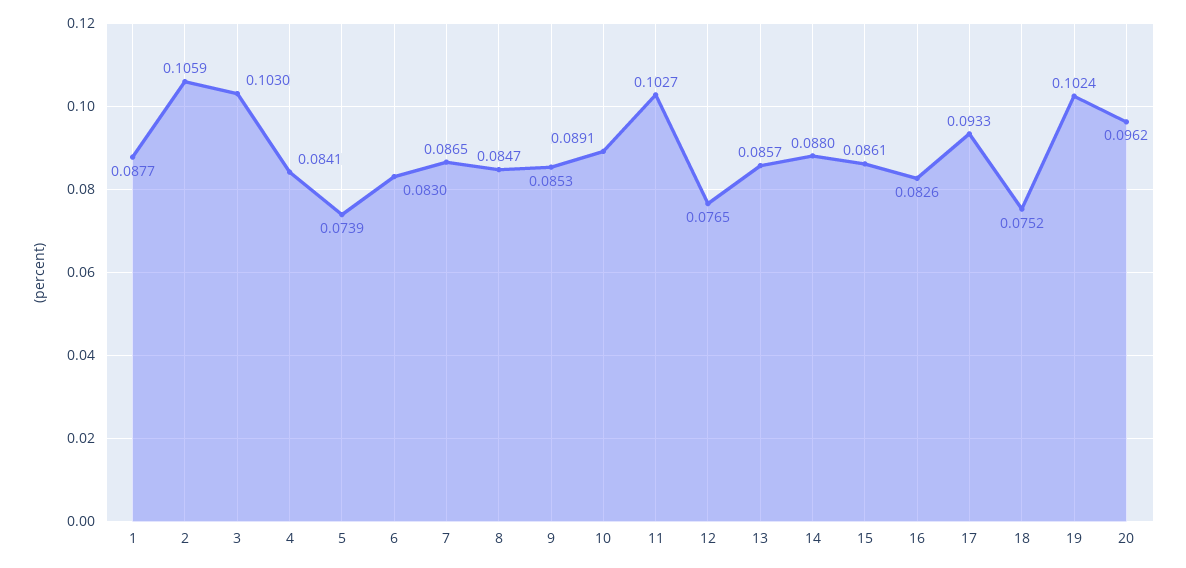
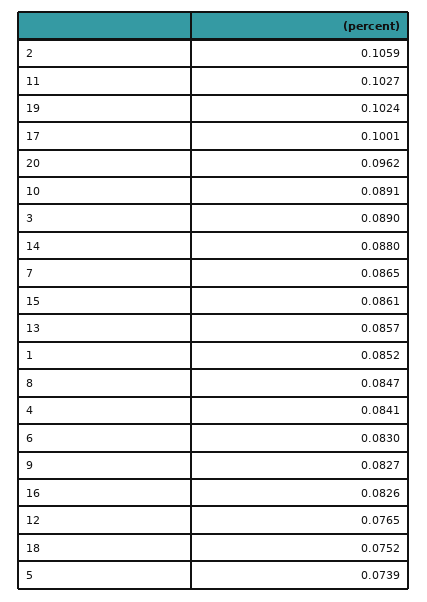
  {
-   "1": 0.0877,
+   "1": 0.0852,
    "2": 0.1059,
-   "3": 0.103,
+   "3": 0.089,
    "4": 0.0841,
    "5": 0.0739,
    "6": 0.083,
    "7": 0.0865,
    "8": 0.0847,
-   "9": 0.0853,
+   "9": 0.0827,
    "10": 0.0891,
    "11": 0.1027,
    "12": 0.0765,
    "13": 0.0857,
    "14": 0.088,
    "15": 0.0861,
    "16": 0.0826,
-   "17": 0.0933,
+   "17": 0.1001,
    "18": 0.0752,
    "19": 0.1024,
    "20": 0.0962
  }

